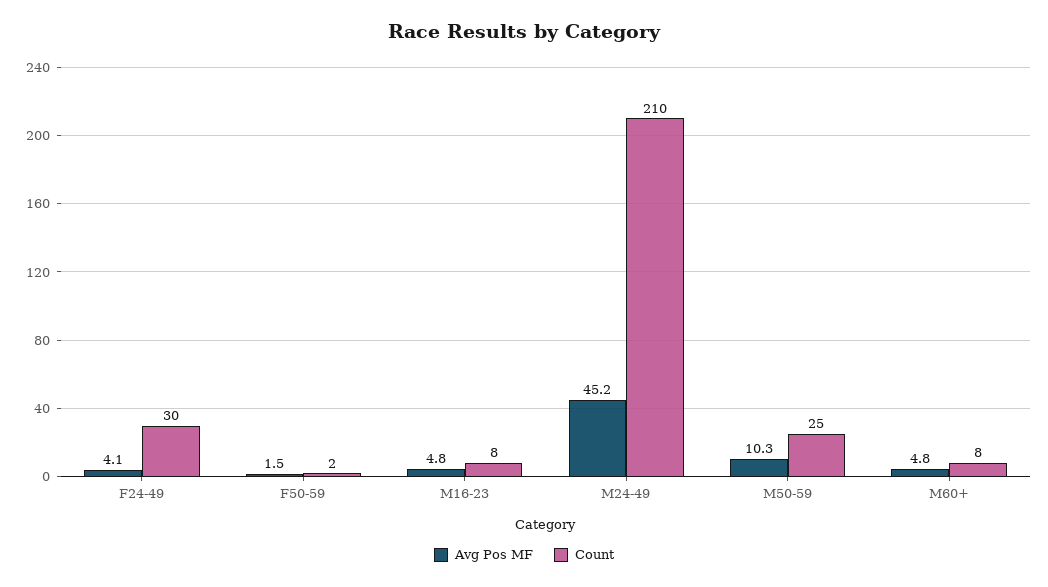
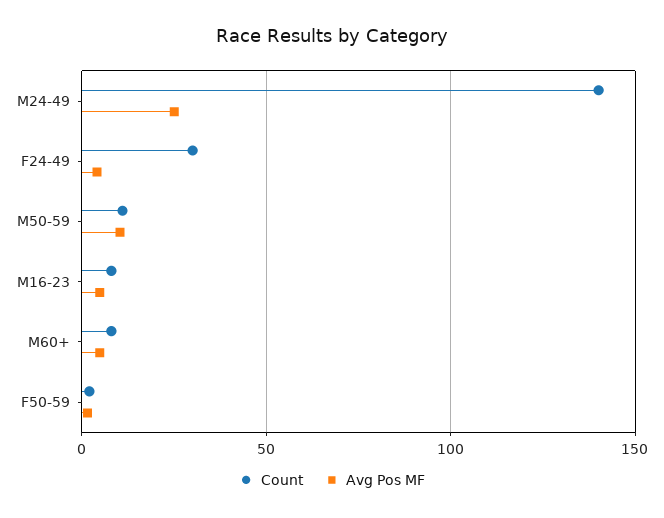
  {
    "Avg Pos MF": {
      "F24-49": 4.1,
      "F50-59": 1.5,
      "M16-23": 4.8,
-     "M24-49": 45.2,
+     "M24-49": 25,
      "M50-59": 10.3,
      "M60+": 4.8
    },
    "Count": {
      "F24-49": 30,
      "F50-59": 2,
      "M16-23": 8,
-     "M24-49": 210,
+     "M24-49": 140,
-     "M50-59": 25,
+     "M50-59": 10,
      "M60+": 8
    }
  }

